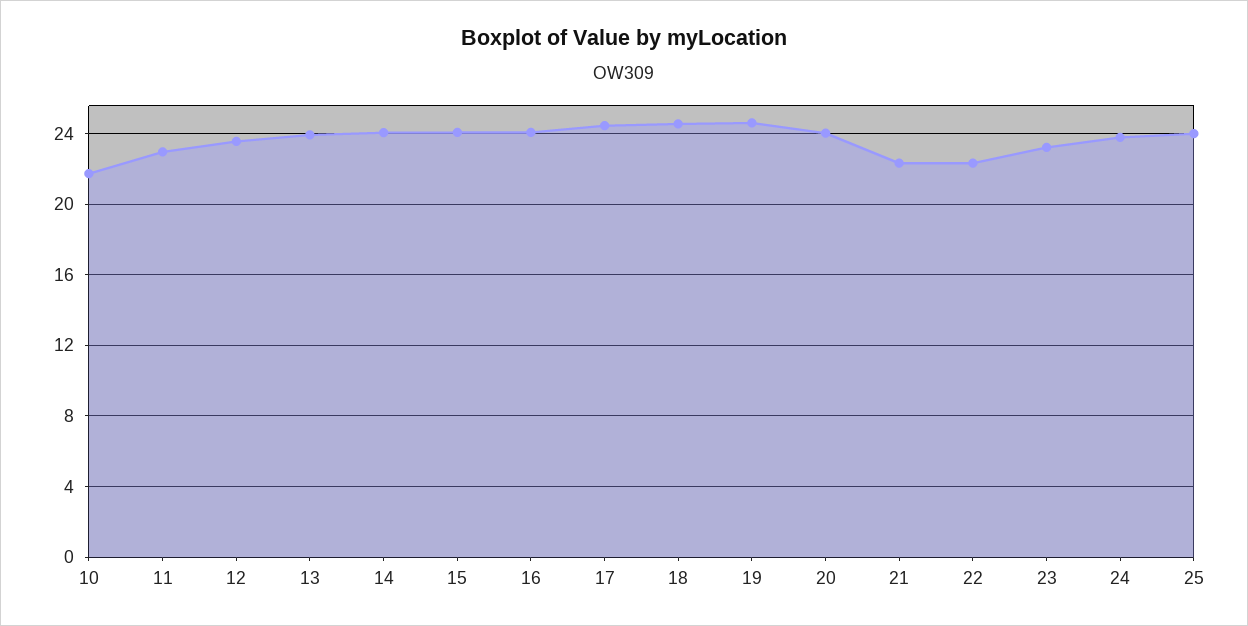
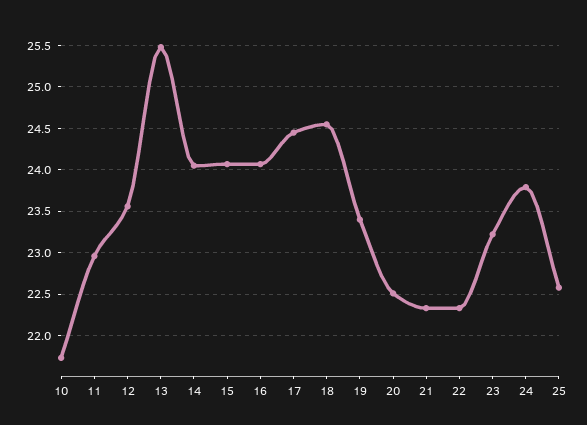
  {
    "10": 21.7,
    "11": 23,
    "12": 23.6,
-   "13": 24,
+   "13": 25.5,
    "14": 24.1,
    "15": 24.1,
    "16": 24.1,
    "17": 24.5,
    "18": 24.6,
-   "19": 24.5,
+   "19": 23.4,
-   "20": 24,
+   "20": 22.5,
    "21": 22.3,
    "22": 22.3,
    "23": 23.2,
    "24": 23.8,
-   "25": 24
+   "25": 22.6
  }

